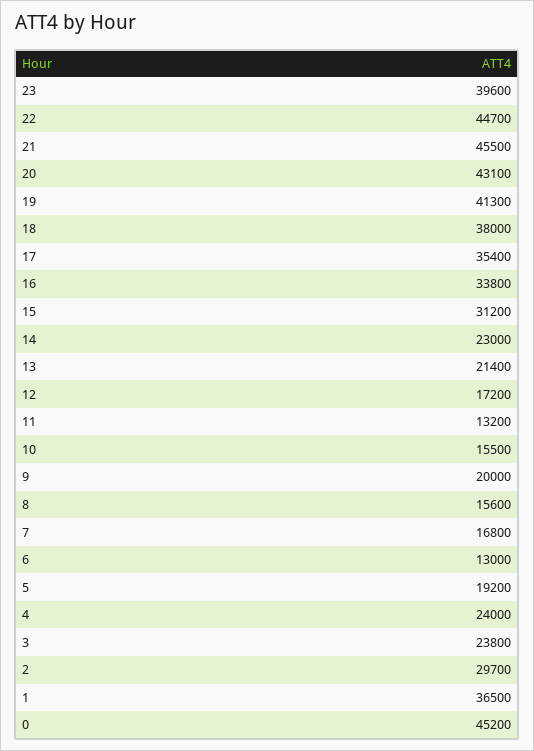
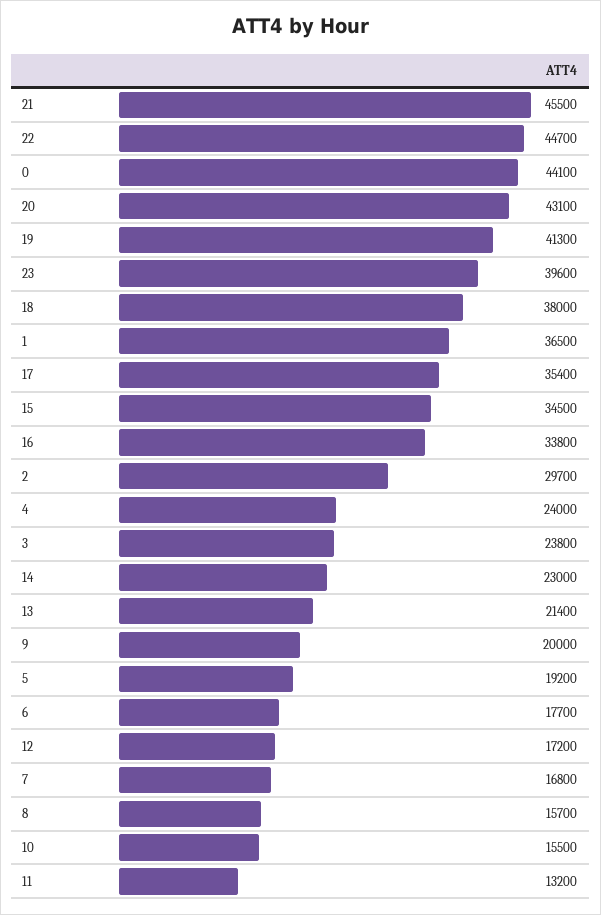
  {
    "23": 39600,
    "22": 44700,
    "21": 45500,
    "20": 43100,
    "19": 41300,
    "18": 38000,
    "17": 35400,
    "16": 33800,
-   "15": 31200,
+   "15": 34500,
    "14": 23000,
    "13": 21400,
    "12": 17200,
    "11": 13200,
    "10": 15500,
    "9": 20000,
-   "8": 15600,
+   "8": 15700,
    "7": 16800,
-   "6": 13000,
+   "6": 17700,
    "5": 19200,
    "4": 24000,
    "3": 23800,
    "2": 29700,
    "1": 36500,
-   "0": 45200
+   "0": 44100
  }

